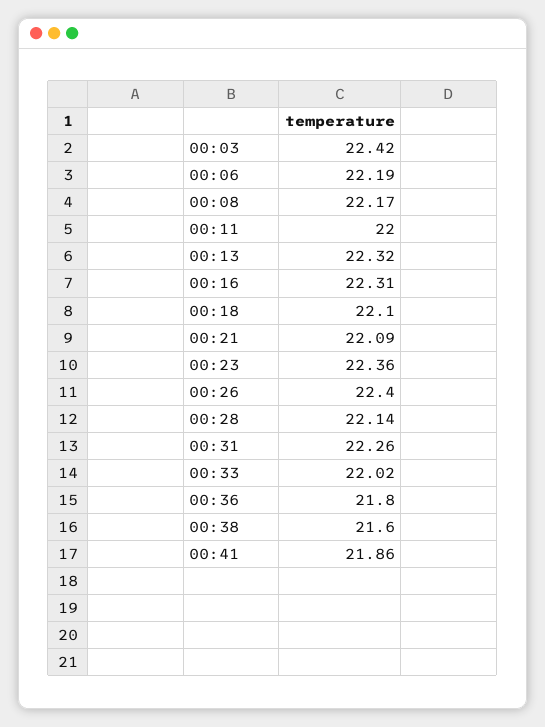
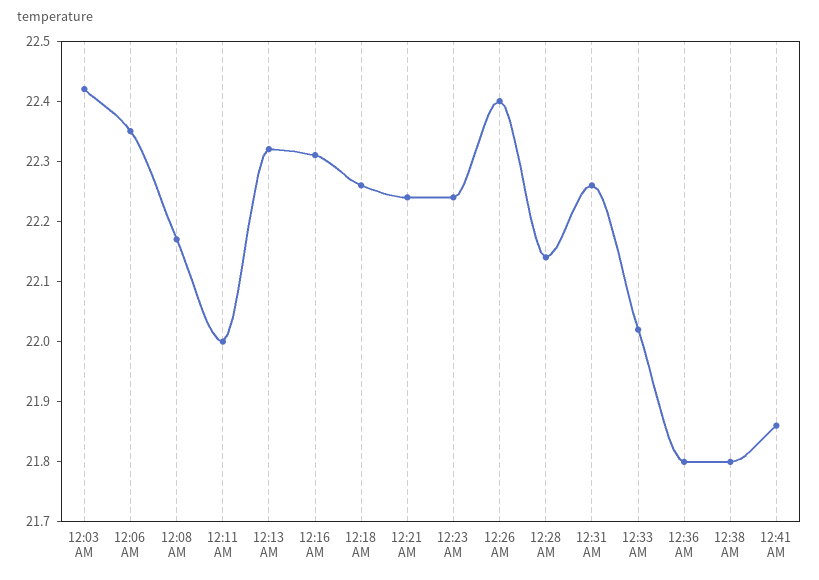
  {
    "00:03": 22.42,
-   "00:06": 22.19,
+   "00:06": 22.35,
    "00:08": 22.17,
    "00:11": 22,
    "00:13": 22.32,
    "00:16": 22.31,
-   "00:18": 22.1,
+   "00:18": 22.25,
-   "00:21": 22.09,
+   "00:21": 22.25,
-   "00:23": 22.36,
+   "00:23": 22.25,
    "00:26": 22.4,
    "00:28": 22.14,
    "00:31": 22.26,
    "00:33": 22.02,
    "00:36": 21.8,
-   "00:38": 21.6,
+   "00:38": 21.8,
    "00:41": 21.86
  }

